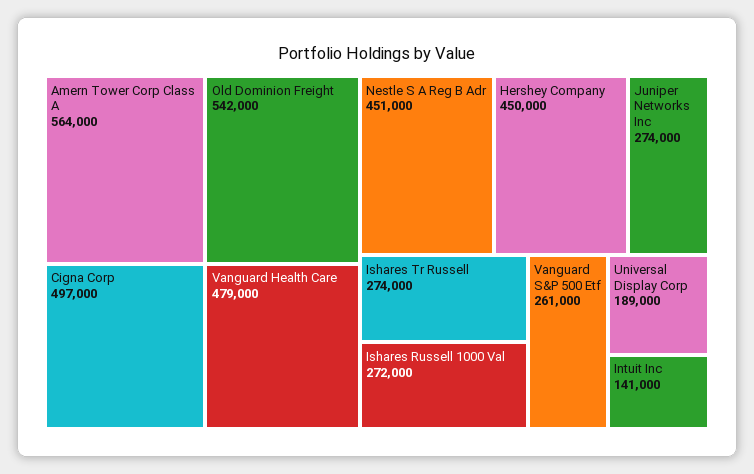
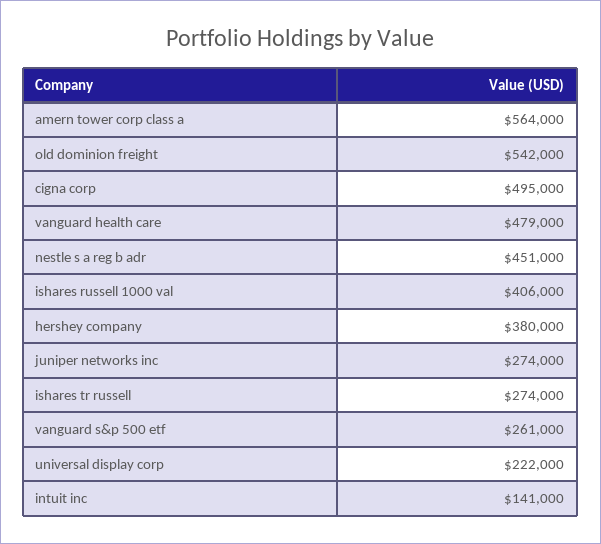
  {
    "Amern Tower Corp Class A": 564000,
    "Old Dominion Freight": 542000,
-   "Cigna Corp": 497000,
+   "Cigna Corp": 495000,
    "Vanguard Health Care": 479000,
    "Nestle S A Reg B Adr": 451000,
-   "Hershey Company": 450000,
+   "Hershey Company": 380000,
    "Juniper Networks Inc": 274000,
    "Ishares Tr Russell": 274000,
-   "Ishares Russell 1000 Val": 272000,
+   "Ishares Russell 1000 Val": 406000,
    "Vanguard S&P 500 Etf": 261000,
-   "Universal Display Corp": 189000,
+   "Universal Display Corp": 222000,
    "Intuit Inc": 141000
  }

